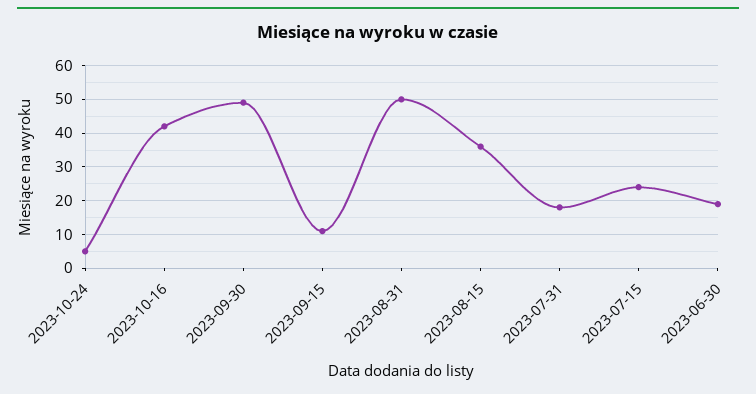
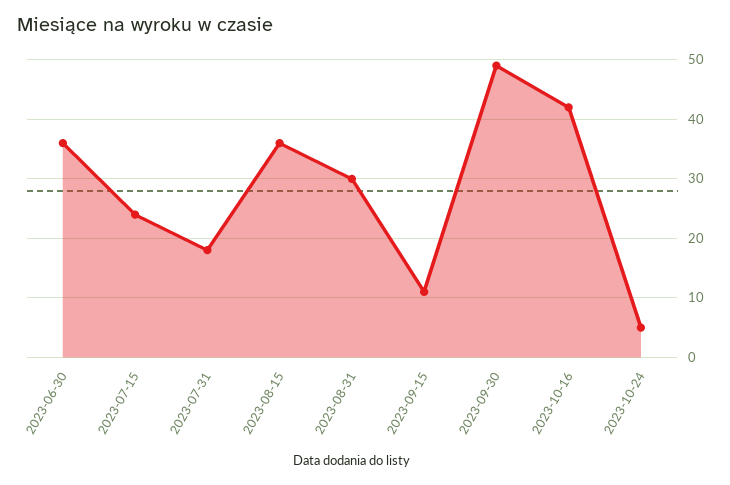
  {
    "2023-10-24": 5,
    "2023-10-16": 40,
    "2023-09-30": 50,
    "2023-09-15": 10,
-   "2023-08-31": 50,
+   "2023-08-31": 30,
    "2023-08-15": 35,
    "2023-07-31": 20,
    "2023-07-15": 25,
-   "2023-06-30": 20
+   "2023-06-30": 35
  }

